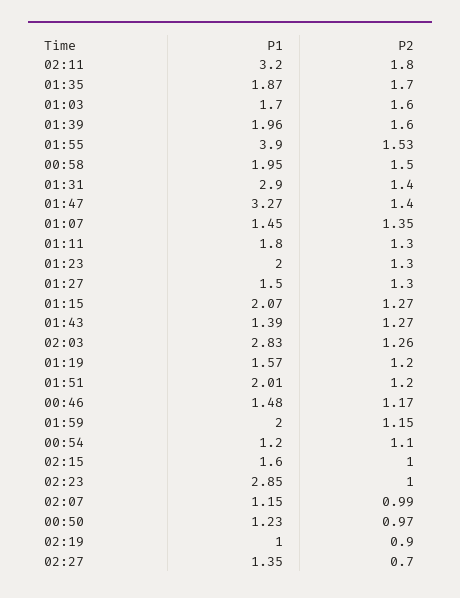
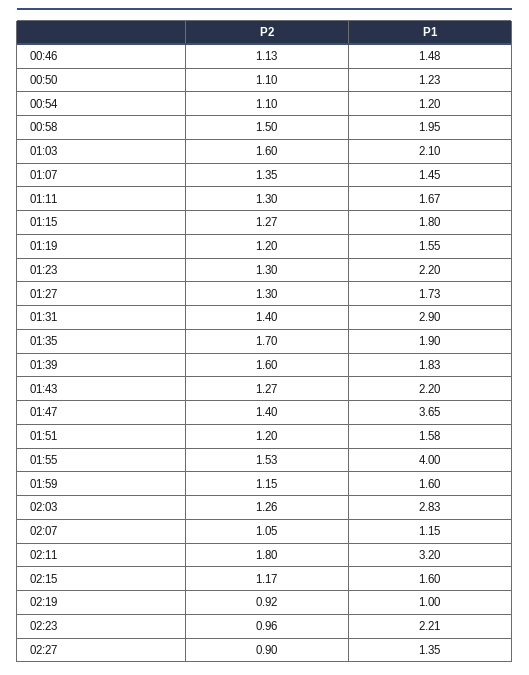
  {
    "P1": {
      "02:11": 3.2,
-     "01:35": 1.87,
+     "01:35": 1.9,
-     "01:03": 1.7,
+     "01:03": 2.1,
-     "01:39": 1.96,
+     "01:39": 1.83,
-     "01:55": 3.9,
+     "01:55": 4,
      "00:58": 1.95,
      "01:31": 2.9,
-     "01:47": 3.27,
+     "01:47": 3.65,
      "01:07": 1.45,
-     "01:11": 1.8,
+     "01:11": 1.67,
-     "01:23": 2,
+     "01:23": 2.2,
-     "01:27": 1.5,
+     "01:27": 1.73,
-     "01:15": 2.07,
+     "01:15": 1.8,
-     "01:43": 1.39,
+     "01:43": 2.2,
      "02:03": 2.83,
-     "01:19": 1.57,
+     "01:19": 1.55,
-     "01:51": 2.01,
+     "01:51": 1.58,
      "00:46": 1.48,
-     "01:59": 2,
+     "01:59": 1.6,
      "00:54": 1.2,
      "02:15": 1.6,
-     "02:23": 2.85,
+     "02:23": 2.21,
      "02:07": 1.15,
      "00:50": 1.23,
      "02:19": 1,
      "02:27": 1.35
    },
    "P2": {
      "02:11": 1.8,
      "01:35": 1.7,
      "01:03": 1.6,
      "01:39": 1.6,
      "01:55": 1.53,
      "00:58": 1.5,
      "01:31": 1.4,
      "01:47": 1.4,
      "01:07": 1.35,
      "01:11": 1.3,
      "01:23": 1.3,
      "01:27": 1.3,
      "01:15": 1.27,
      "01:43": 1.27,
      "02:03": 1.26,
      "01:19": 1.2,
      "01:51": 1.2,
-     "00:46": 1.17,
+     "00:46": 1.13,
      "01:59": 1.15,
      "00:54": 1.1,
-     "02:15": 1,
+     "02:15": 1.17,
-     "02:23": 1,
+     "02:23": 0.96,
-     "02:07": 0.99,
+     "02:07": 1.05,
-     "00:50": 0.97,
+     "00:50": 1.1,
-     "02:19": 0.9,
+     "02:19": 0.92,
-     "02:27": 0.7
+     "02:27": 0.9
    }
  }

